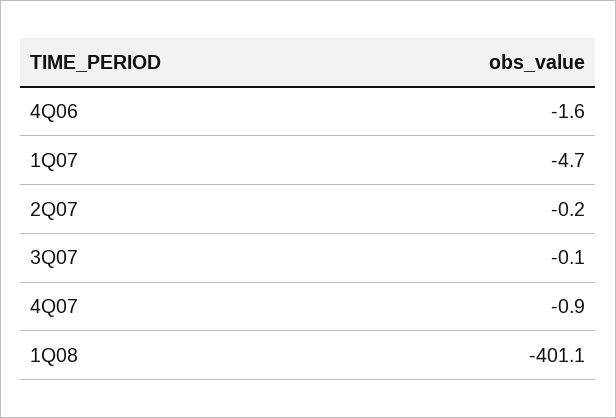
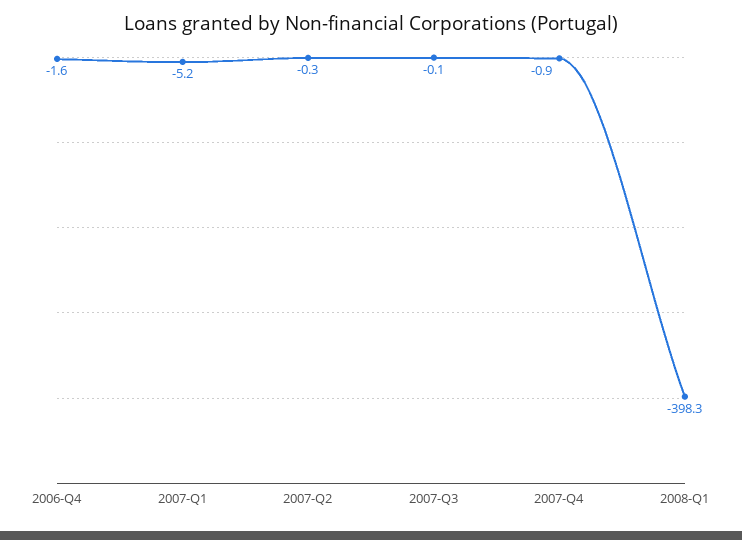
  {
    "4Q06": -1.6,
-   "1Q07": -4.7,
+   "1Q07": -5.2,
-   "2Q07": -0.2,
+   "2Q07": -0.3,
    "3Q07": -0.1,
    "4Q07": -0.9,
-   "1Q08": -401.1
+   "1Q08": -398.3
  }

